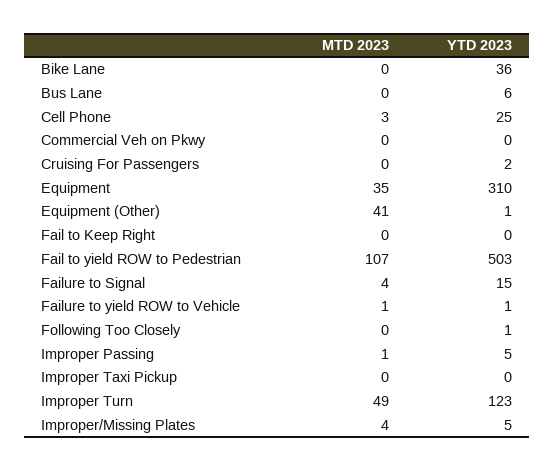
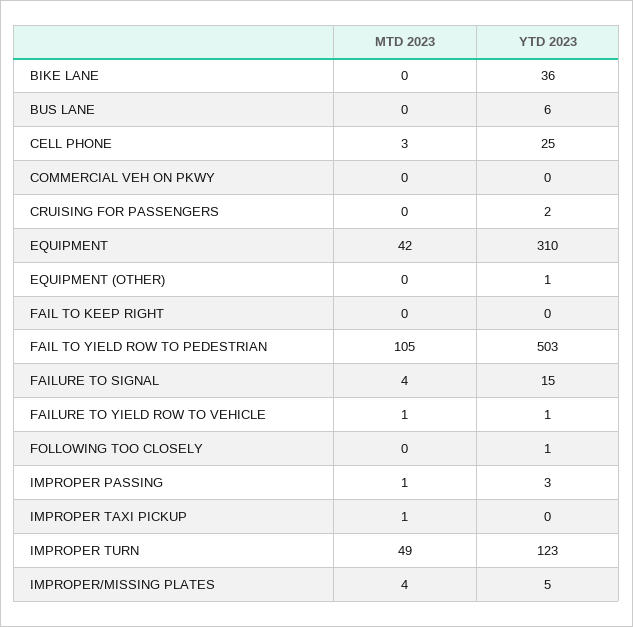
  {
    "MTD 2023": {
      "Bike Lane": 0,
      "Bus Lane": 0,
      "Cell Phone": 3,
      "Commercial Veh on Pkwy": 0,
      "Cruising For Passengers": 0,
-     "Equipment": 35,
+     "Equipment": 42,
-     "Equipment (Other)": 41,
+     "Equipment (Other)": 0,
      "Fail to Keep Right": 0,
-     "Fail to yield ROW to Pedestrian": 107,
+     "Fail to yield ROW to Pedestrian": 105,
      "Failure to Signal": 4,
      "Failure to yield ROW to Vehicle": 1,
      "Following Too Closely": 0,
      "Improper Passing": 1,
-     "Improper Taxi Pickup": 0,
+     "Improper Taxi Pickup": 1,
      "Improper Turn": 49,
      "Improper/Missing Plates": 4
    },
    "YTD 2023": {
      "Bike Lane": 36,
      "Bus Lane": 6,
      "Cell Phone": 25,
      "Commercial Veh on Pkwy": 0,
      "Cruising For Passengers": 2,
      "Equipment": 310,
      "Equipment (Other)": 1,
      "Fail to Keep Right": 0,
      "Fail to yield ROW to Pedestrian": 503,
      "Failure to Signal": 15,
      "Failure to yield ROW to Vehicle": 1,
      "Following Too Closely": 1,
-     "Improper Passing": 5,
+     "Improper Passing": 3,
      "Improper Taxi Pickup": 0,
      "Improper Turn": 123,
      "Improper/Missing Plates": 5
    }
  }

